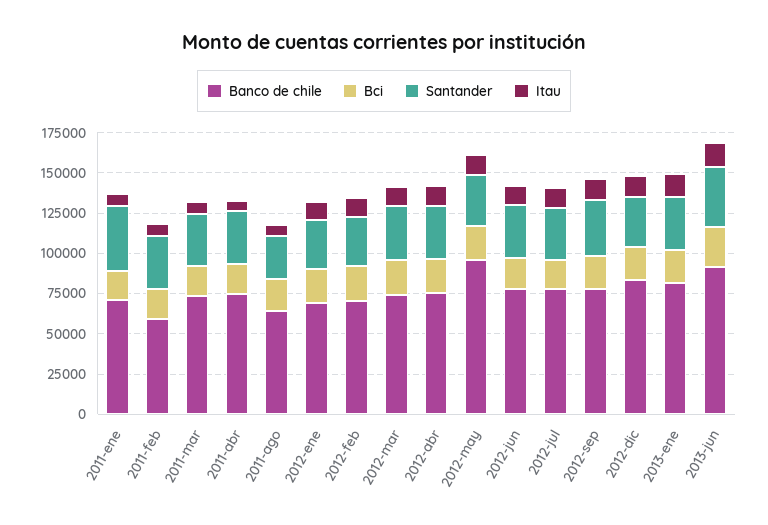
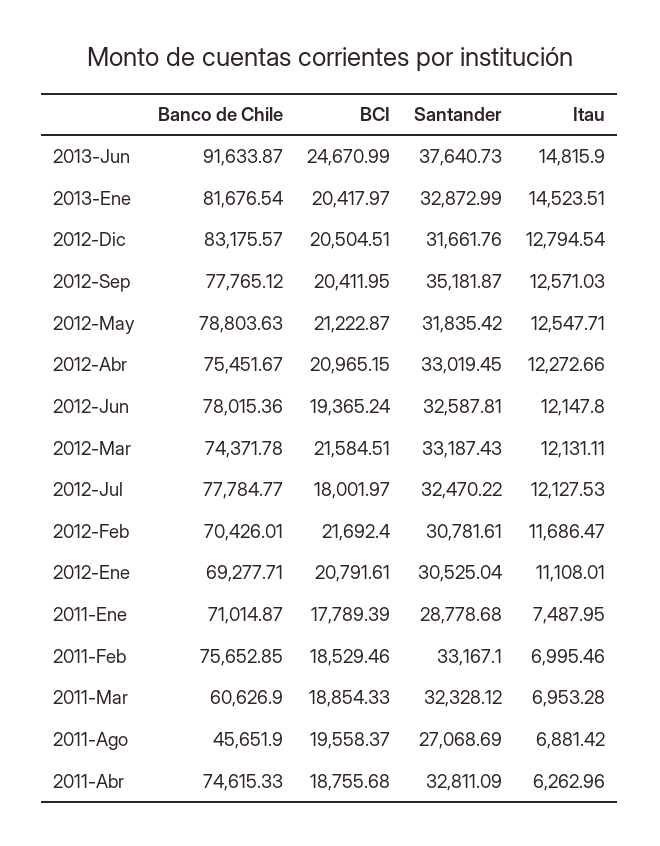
  {
    "Banco de chile": {
      "2011-ene": 71014.87,
-     "2011-feb": 60000,
+     "2011-feb": 75652.85,
-     "2011-mar": 75000,
+     "2011-mar": 60626.9,
      "2011-abr": 74615.33,
-     "2011-ago": 65000,
+     "2011-ago": 45651.9,
      "2012-ene": 69277.71,
      "2012-feb": 70426.01,
      "2012-mar": 74371.78,
      "2012-abr": 75451.67,
-     "2012-may": 95000,
+     "2012-may": 78803.63,
      "2012-jun": 78015.36,
      "2012-jul": 77784.77,
      "2012-sep": 77765.12,
      "2012-dic": 83175.57,
      "2013-ene": 81676.54,
      "2013-jun": 91633.87
    },
    "Bci": {
      "2011-ene": 17789.39,
      "2011-feb": 18529.46,
      "2011-mar": 18854.33,
      "2011-abr": 18755.68,
      "2011-ago": 19558.37,
      "2012-ene": 20791.61,
      "2012-feb": 21692.4,
      "2012-mar": 21584.51,
      "2012-abr": 20965.15,
      "2012-may": 21222.87,
      "2012-jun": 19365.24,
      "2012-jul": 18001.97,
      "2012-sep": 20411.95,
      "2012-dic": 20504.51,
      "2013-ene": 20417.97,
      "2013-jun": 24670.99
    },
    "Santander": {
-     "2011-ene": 40000,
+     "2011-ene": 28778.68,
      "2011-feb": 33167.1,
      "2011-mar": 32328.12,
      "2011-abr": 32811.09,
      "2011-ago": 27068.69,
      "2012-ene": 30525.04,
      "2012-feb": 30781.61,
      "2012-mar": 33187.43,
      "2012-abr": 33019.45,
      "2012-may": 31835.42,
      "2012-jun": 32587.81,
      "2012-jul": 32470.22,
      "2012-sep": 35181.87,
      "2012-dic": 31661.76,
      "2013-ene": 32872.99,
      "2013-jun": 37640.73
    },
    "Itau": {
      "2011-ene": 7487.95,
      "2011-feb": 6995.46,
      "2011-mar": 6953.28,
      "2011-abr": 6262.96,
      "2011-ago": 6881.42,
      "2012-ene": 11108.01,
      "2012-feb": 11686.47,
      "2012-mar": 12131.11,
      "2012-abr": 12272.66,
      "2012-may": 12547.71,
      "2012-jun": 12147.8,
      "2012-jul": 12127.53,
      "2012-sep": 12571.03,
      "2012-dic": 12794.54,
      "2013-ene": 14523.51,
      "2013-jun": 14815.9
    }
  }

